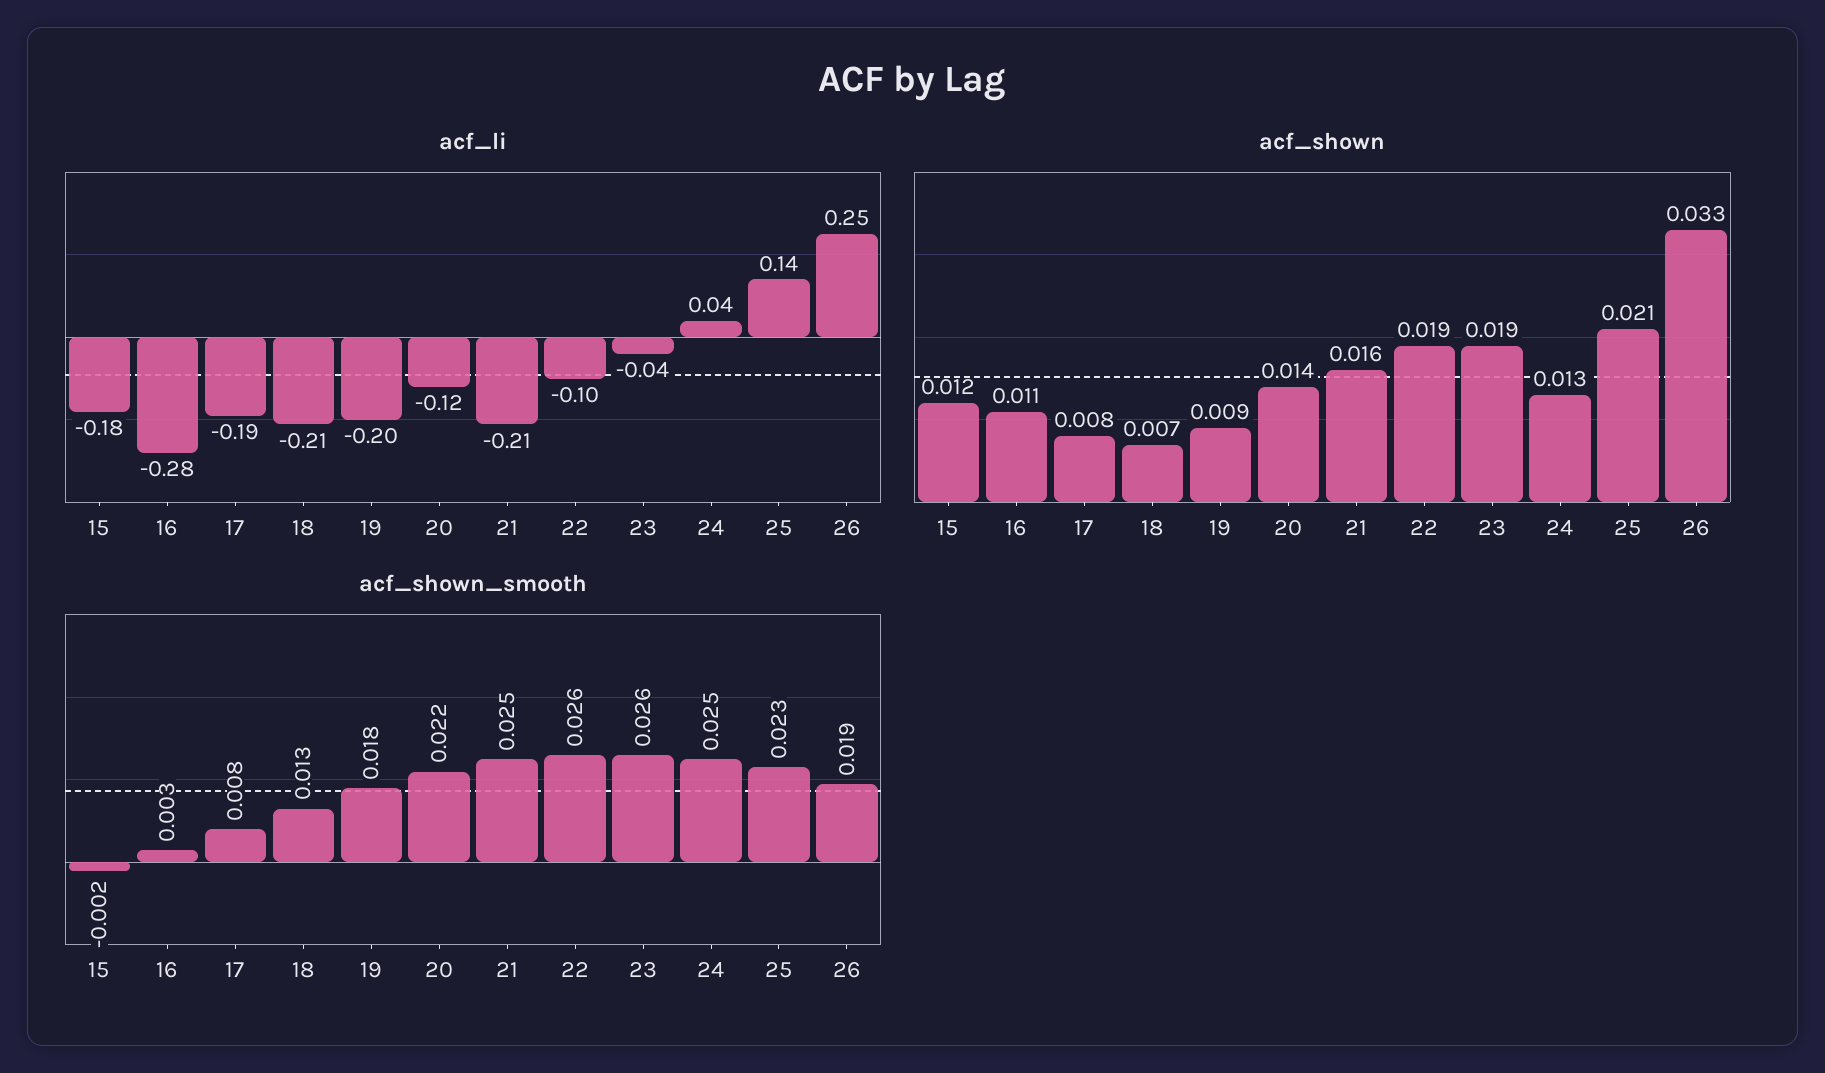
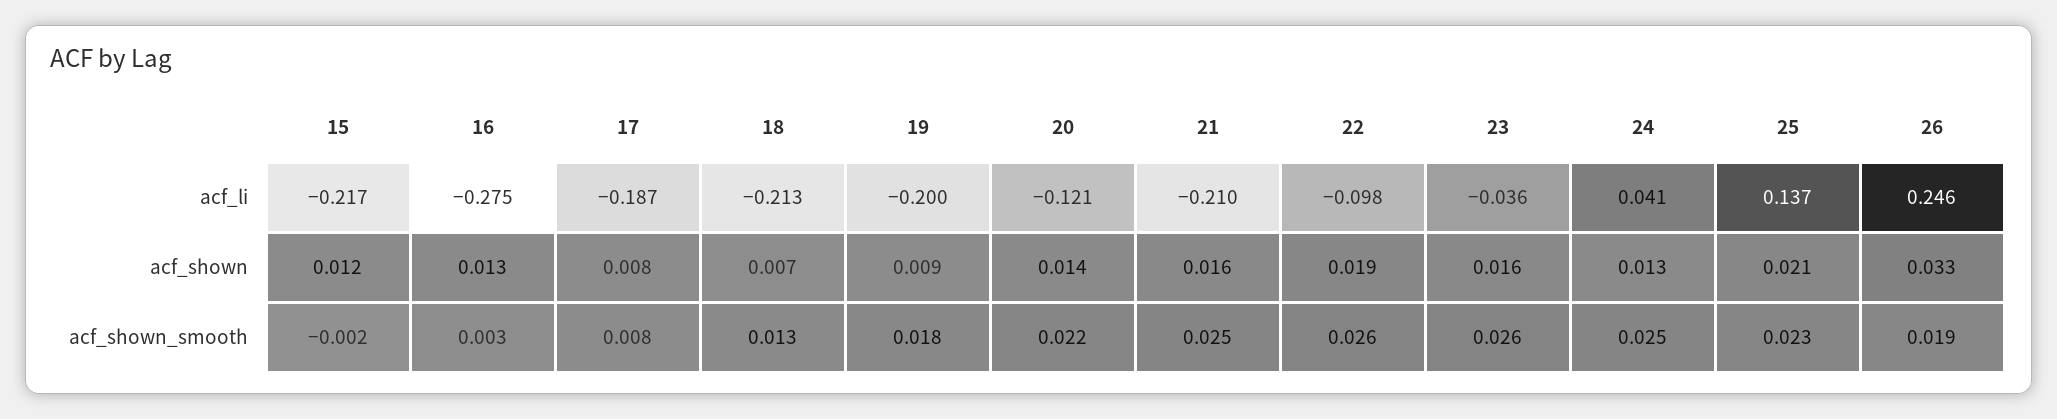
  {
    "acf_li": {
-     "15": -0.18,
+     "15": -0.217,
      "16": -0.275,
      "17": -0.187,
      "18": -0.213,
      "19": -0.2,
      "20": -0.121,
      "21": -0.21,
      "22": -0.098,
      "23": -0.036,
      "24": 0.041,
      "25": 0.137,
      "26": 0.246
    },
    "acf_shown": {
      "15": 0.012,
-     "16": 0.011,
+     "16": 0.013,
      "17": 0.008,
      "18": 0.007,
      "19": 0.009,
      "20": 0.014,
      "21": 0.016,
      "22": 0.019,
-     "23": 0.019,
+     "23": 0.016,
      "24": 0.013,
      "25": 0.021,
      "26": 0.033
    },
    "acf_shown_smooth": {
      "15": -0.002,
      "16": 0.003,
      "17": 0.008,
      "18": 0.013,
      "19": 0.018,
      "20": 0.022,
      "21": 0.025,
      "22": 0.026,
      "23": 0.026,
      "24": 0.025,
      "25": 0.023,
      "26": 0.019
    }
  }

